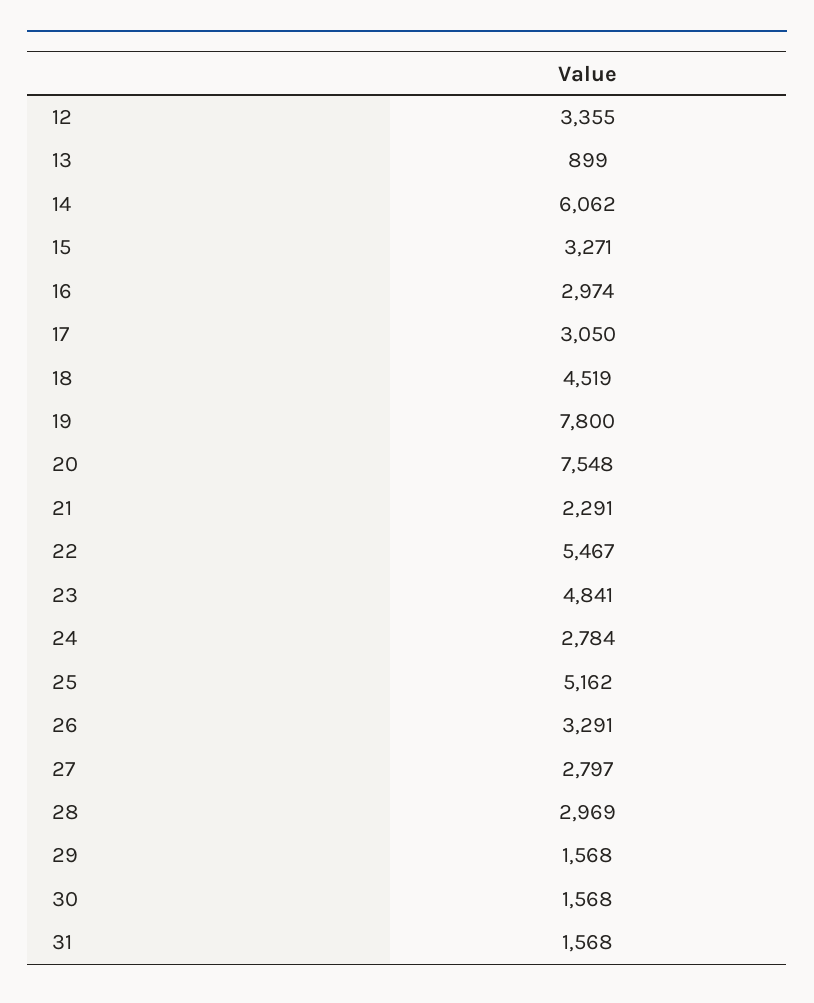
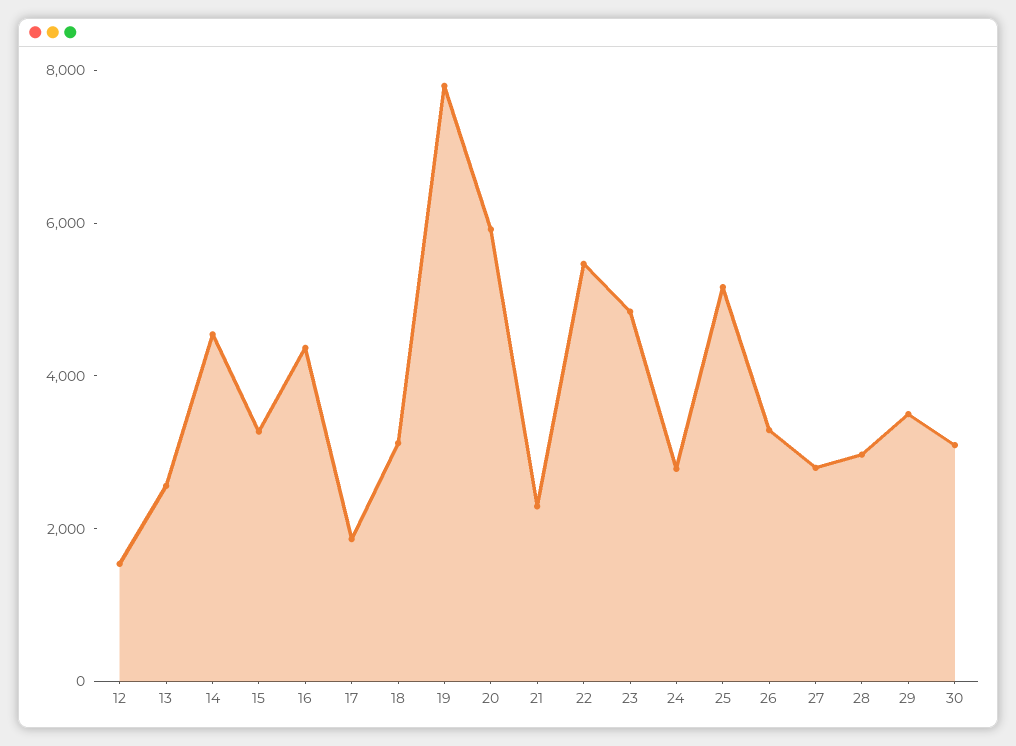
  {
-   "12": 3355,
+   "12": 1500,
-   "13": 899,
+   "13": 2500,
-   "14": 6062,
+   "14": 4500,
    "15": 3271,
-   "16": 2974,
+   "16": 4500,
-   "17": 3050,
+   "17": 2000,
-   "18": 4519,
+   "18": 3000,
    "19": 7800,
-   "20": 7548,
+   "20": 6000,
    "21": 2291,
    "22": 5467,
    "23": 4841,
    "24": 2784,
    "25": 5162,
    "26": 3291,
    "27": 2797,
    "28": 2969,
-   "29": 1568,
+   "29": 3500,
-   "30": 1568,
+   "30": 3000
-   "31": 1568
  }

